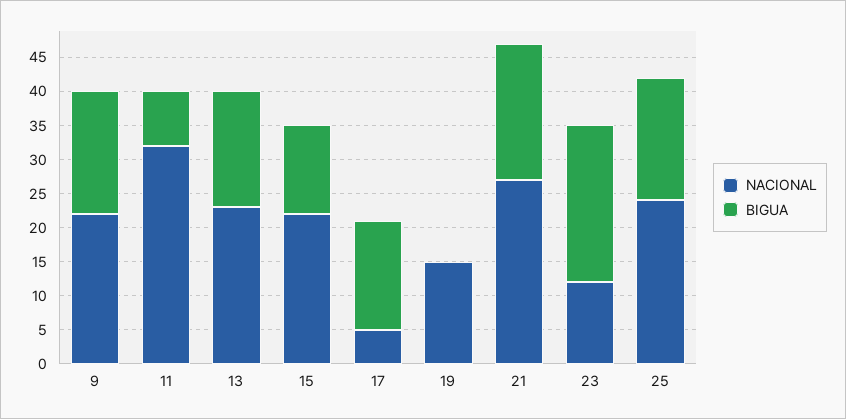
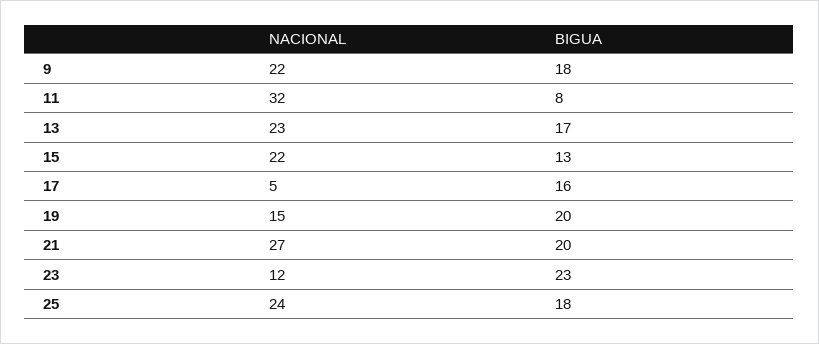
  {
    "NACIONAL": {
      "9": 22,
      "11": 32,
      "13": 23,
      "15": 22,
      "17": 5,
      "19": 15,
      "21": 27,
      "23": 12,
      "25": 24
    },
    "BIGUA": {
      "9": 18,
      "11": 8,
      "13": 17,
      "15": 13,
      "17": 16,
-     "19": 0,
+     "19": 20,
      "21": 20,
      "23": 23,
      "25": 18
    }
  }

